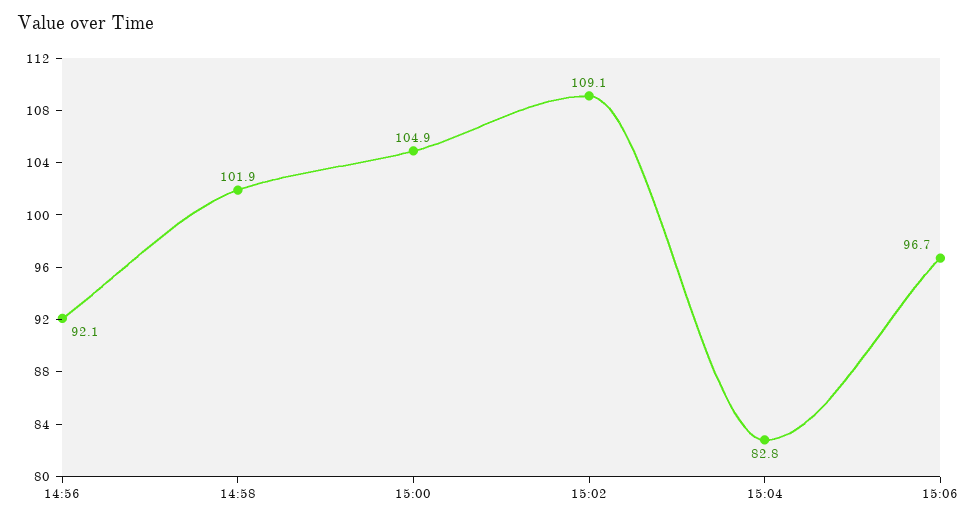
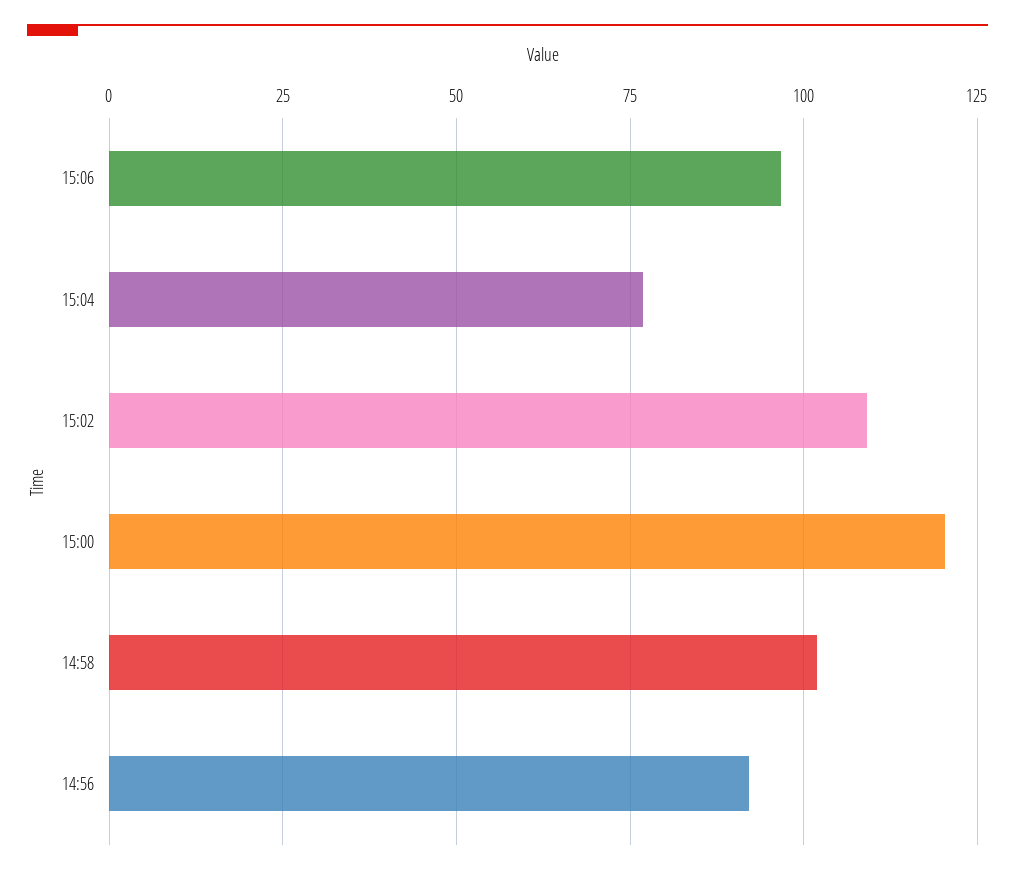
  {
    "14:56": 92.1,
    "14:58": 101.9,
-   "15:00": 104.9,
+   "15:00": 120,
    "15:02": 109.1,
-   "15:04": 82.8,
+   "15:04": 77.5,
    "15:06": 96.7
  }

